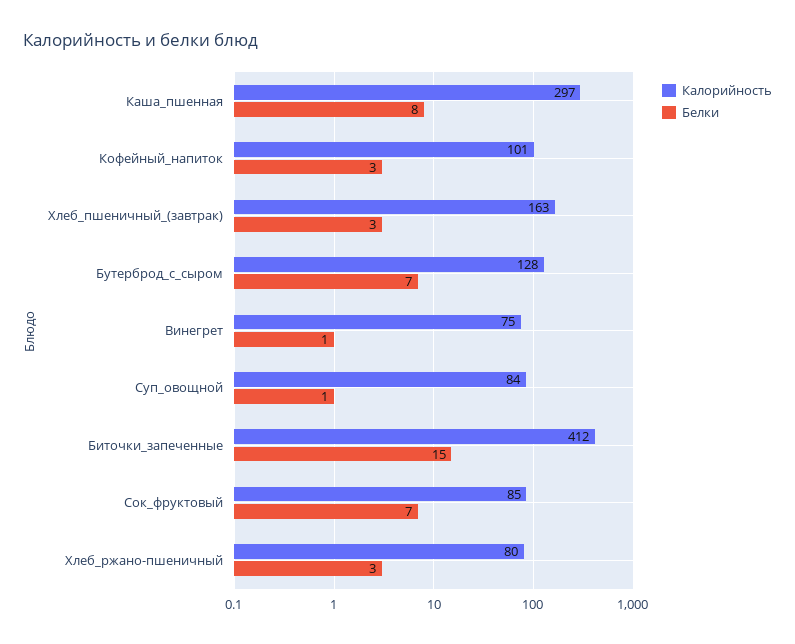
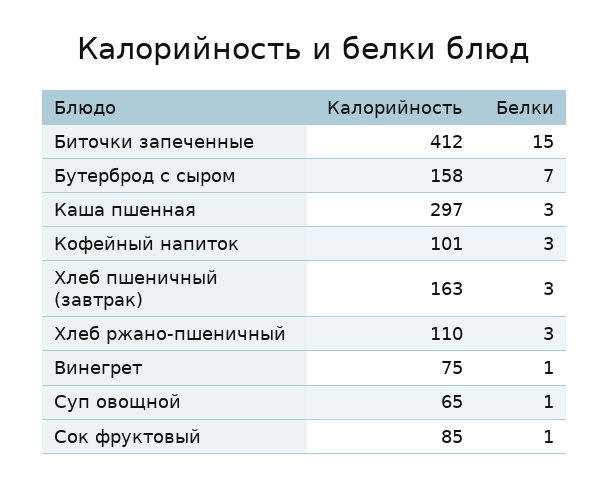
  {
    "Калорийность": {
      "Каша_пшенная": 297,
      "Кофейный_напиток": 101,
      "Хлеб_пшеничный_(завтрак)": 163,
-     "Бутерброд_с_сыром": 128,
+     "Бутерброд_с_сыром": 158,
      "Винегрет": 75,
-     "Суп_овощной": 84,
+     "Суп_овощной": 65,
      "Биточки_запеченные": 412,
      "Сок_фруктовый": 85,
-     "Хлеб_ржано-пшеничный": 80
+     "Хлеб_ржано-пшеничный": 110
    },
    "Белки": {
-     "Каша_пшенная": 8,
+     "Каша_пшенная": 3,
      "Кофейный_напиток": 3,
      "Хлеб_пшеничный_(завтрак)": 3,
      "Бутерброд_с_сыром": 7,
      "Винегрет": 1,
      "Суп_овощной": 1,
      "Биточки_запеченные": 15,
-     "Сок_фруктовый": 7,
+     "Сок_фруктовый": 1,
      "Хлеб_ржано-пшеничный": 3
    }
  }

